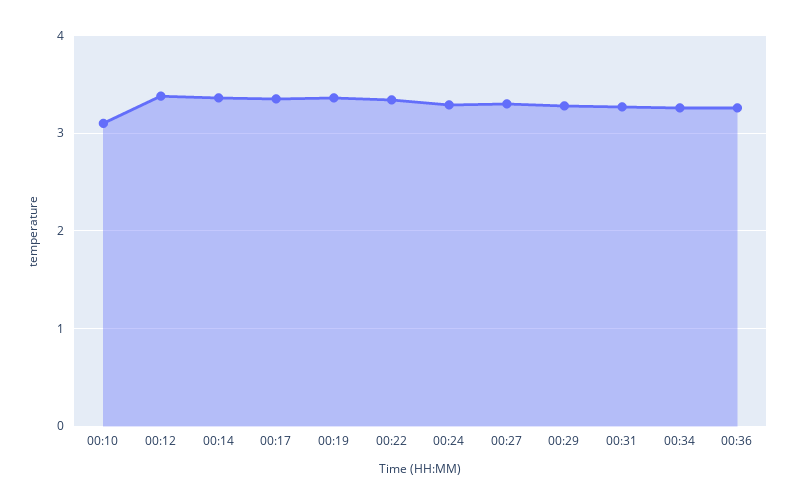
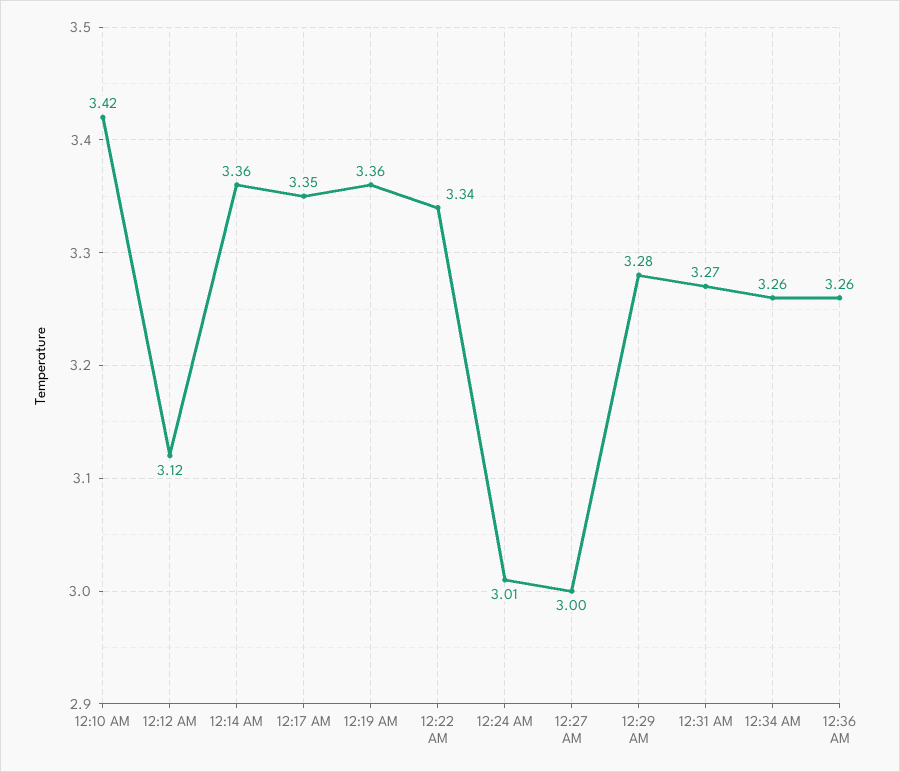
  {
-   "00:10": 3.1,
+   "00:10": 3.42,
-   "00:12": 3.4,
+   "00:12": 3.12,
    "00:14": 3.36,
    "00:17": 3.35,
    "00:19": 3.36,
    "00:22": 3.34,
-   "00:24": 3.3,
+   "00:24": 3.01,
-   "00:27": 3.3,
+   "00:27": 3,
    "00:29": 3.28,
    "00:31": 3.27,
    "00:34": 3.26,
    "00:36": 3.26
  }

